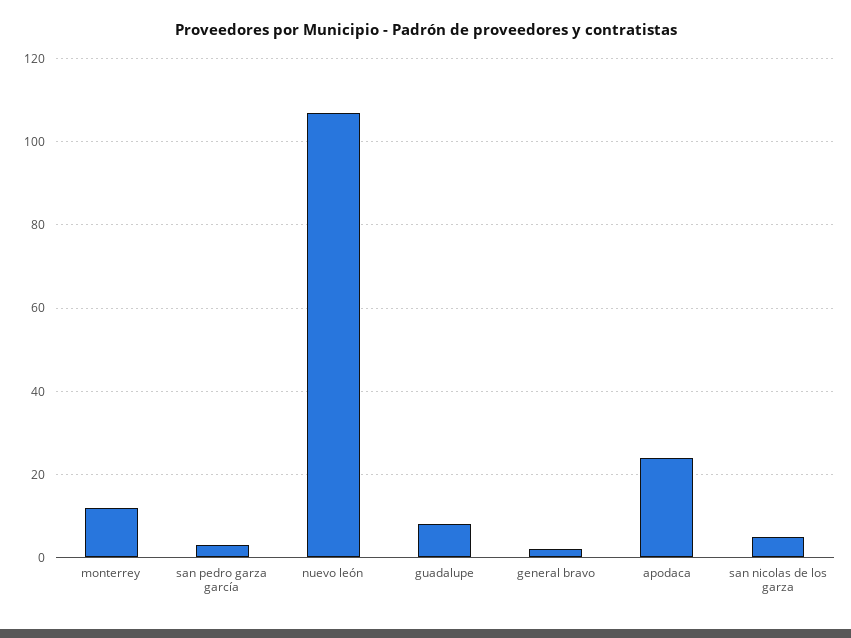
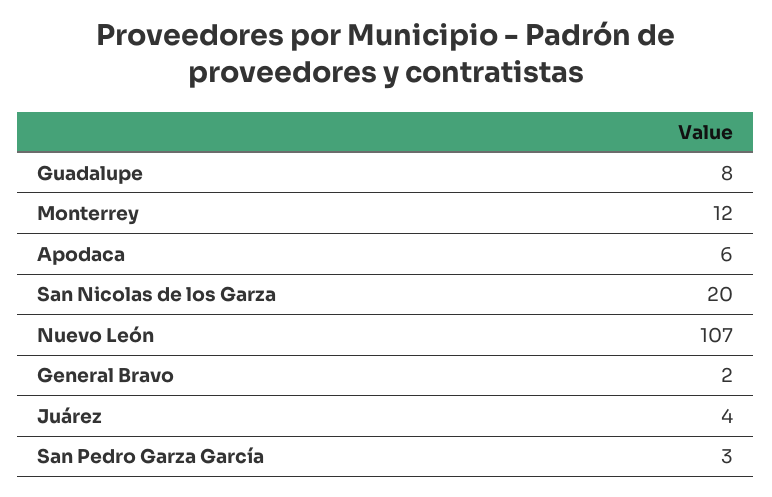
  {
    "monterrey": 12,
    "san pedro garza garcía": 3,
    "nuevo león": 107,
    "guadalupe": 8,
    "general bravo": 2,
-   "apodaca": 25,
+   "apodaca": 6,
-   "san nicolas de los garza": 5
+   "san nicolas de los garza": 20,
+   "Juárez": 4
  }

